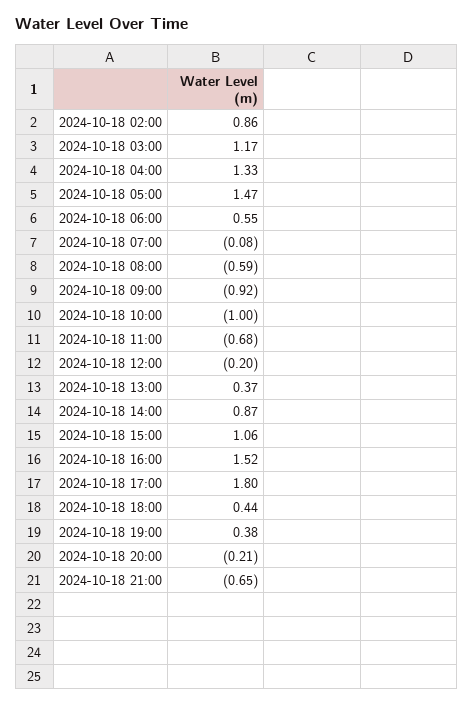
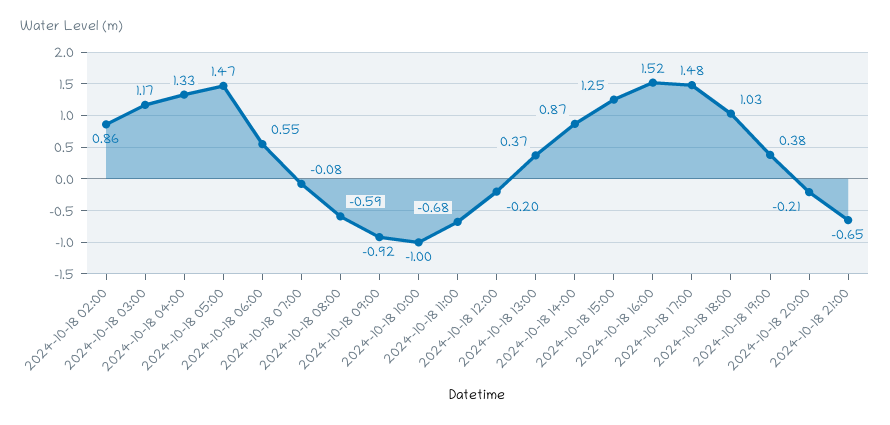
  {
    "2024-10-18 02:00": 0.86,
    "2024-10-18 03:00": 1.17,
    "2024-10-18 04:00": 1.33,
    "2024-10-18 05:00": 1.47,
    "2024-10-18 06:00": 0.55,
    "2024-10-18 07:00": -0.08,
    "2024-10-18 08:00": -0.59,
    "2024-10-18 09:00": -0.92,
    "2024-10-18 10:00": -1,
    "2024-10-18 11:00": -0.68,
    "2024-10-18 12:00": -0.2,
    "2024-10-18 13:00": 0.37,
    "2024-10-18 14:00": 0.87,
-   "2024-10-18 15:00": 1.06,
+   "2024-10-18 15:00": 1.25,
    "2024-10-18 16:00": 1.52,
-   "2024-10-18 17:00": 1.8,
+   "2024-10-18 17:00": 1.48,
-   "2024-10-18 18:00": 0.44,
+   "2024-10-18 18:00": 1.03,
    "2024-10-18 19:00": 0.38,
    "2024-10-18 20:00": -0.21,
    "2024-10-18 21:00": -0.65
  }

